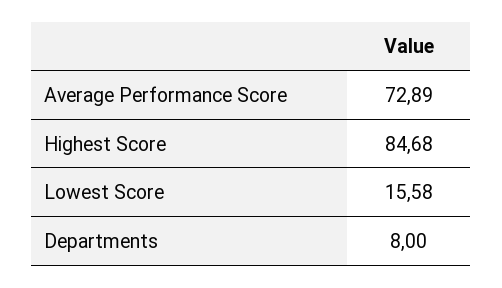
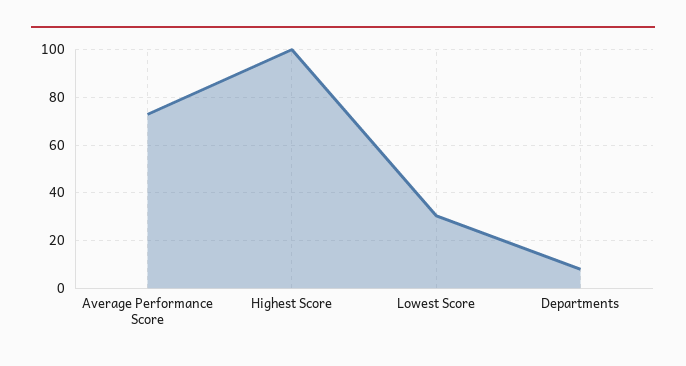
  {
    "Average Performance Score": 72.89,
-   "Highest Score": 84.68,
+   "Highest Score": 100,
-   "Lowest Score": 15.58,
+   "Lowest Score": 30,
    "Departments": 8
  }

